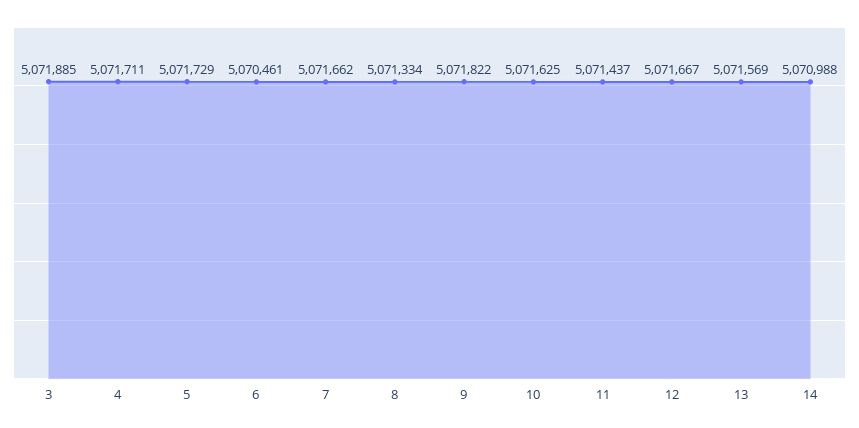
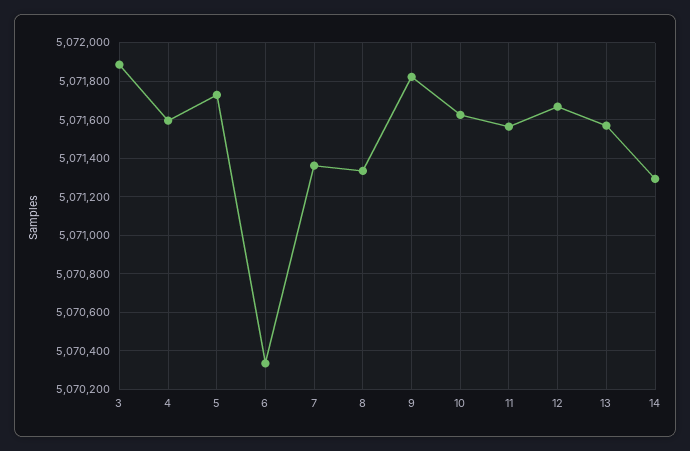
  {
    "3": 5071885,
-   "4": 5071711,
+   "4": 5071600,
    "5": 5071729,
-   "6": 5070461,
+   "6": 5070350,
-   "7": 5071662,
+   "7": 5071350,
    "8": 5071334,
    "9": 5071822,
    "10": 5071625,
-   "11": 5071437,
+   "11": 5071550,
    "12": 5071667,
    "13": 5071569,
-   "14": 5070988
+   "14": 5071300
  }

